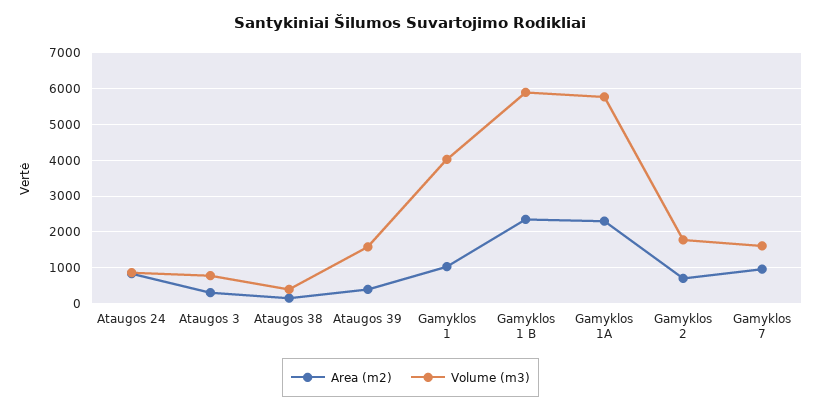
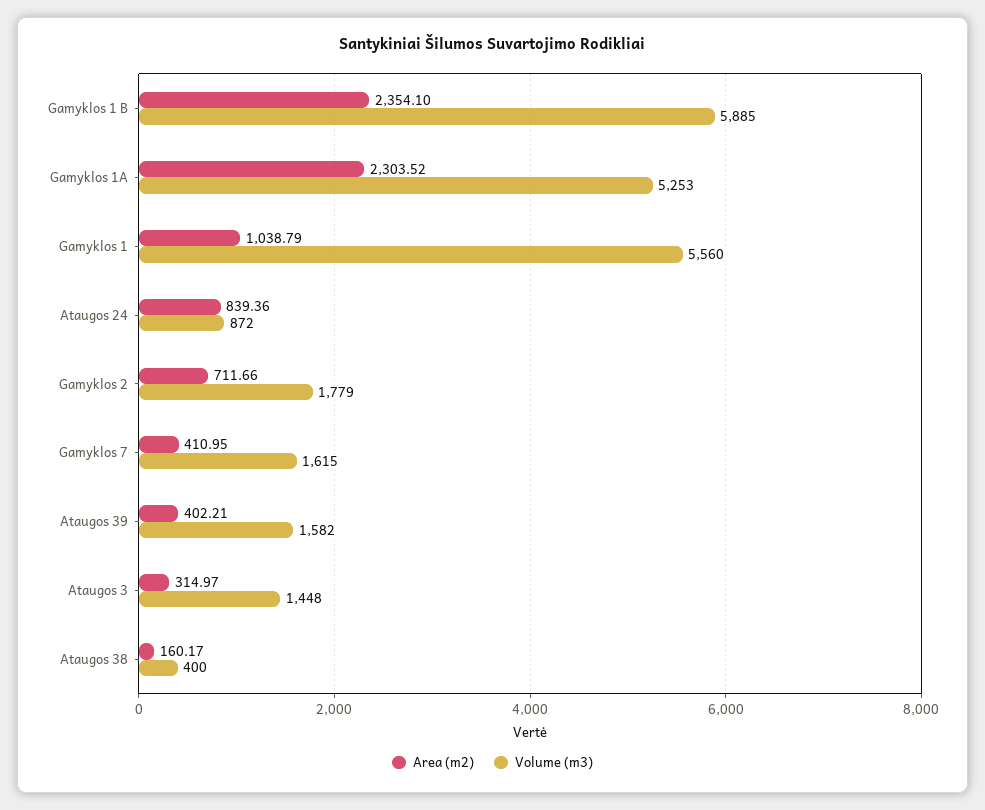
  {
    "Area (m2)": {
      "Ataugos 24": 839.36,
      "Ataugos 3": 314.97,
      "Ataugos 38": 160.17,
      "Ataugos 39": 402.21,
      "Gamyklos 1": 1038.79,
      "Gamyklos 1 B": 2354.1,
      "Gamyklos 1A": 2303.52,
      "Gamyklos 2": 711.66,
-     "Gamyklos 7": 1000
+     "Gamyklos 7": 410.95
    },
    "Volume (m3)": {
      "Ataugos 24": 872,
-     "Ataugos 3": 800,
+     "Ataugos 3": 1448,
      "Ataugos 38": 400,
      "Ataugos 39": 1582,
-     "Gamyklos 1": 4000,
+     "Gamyklos 1": 5560,
      "Gamyklos 1 B": 5885,
-     "Gamyklos 1A": 5800,
+     "Gamyklos 1A": 5253,
      "Gamyklos 2": 1779,
      "Gamyklos 7": 1615
    }
  }

